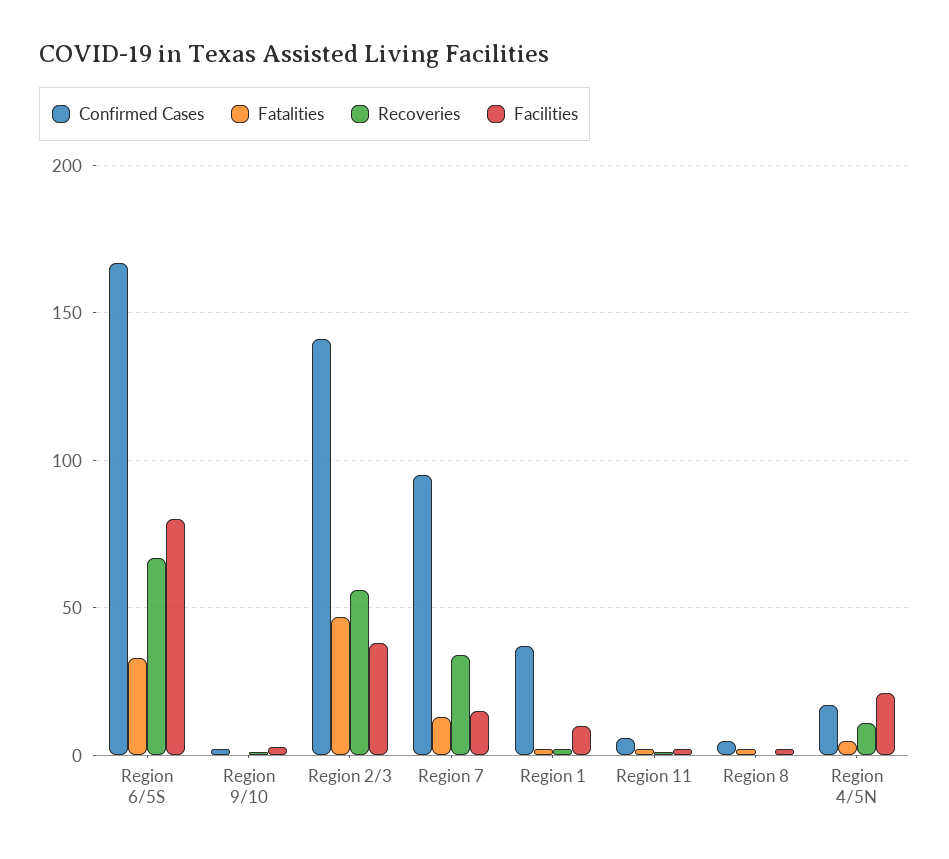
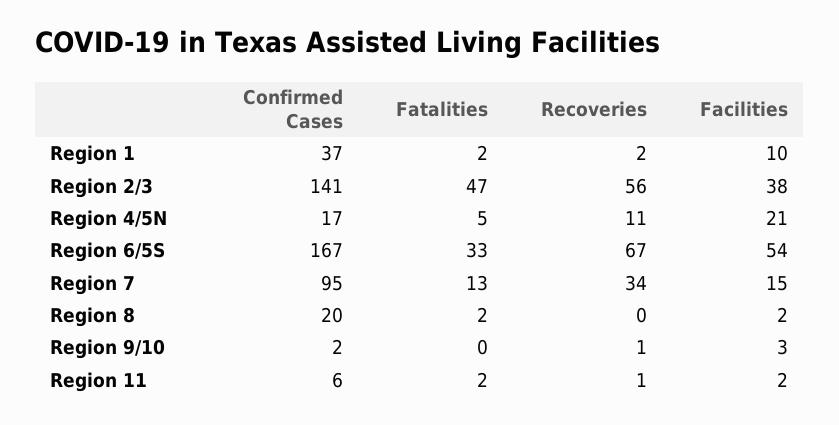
  {
    "Confirmed Cases": {
      "Region 6/5S": 167,
      "Region 9/10": 2,
      "Region 2/3": 141,
      "Region 7": 95,
      "Region 1": 37,
      "Region 11": 6,
-     "Region 8": 5,
+     "Region 8": 20,
      "Region 4/5N": 17
    },
    "Fatalities": {
      "Region 6/5S": 33,
      "Region 9/10": 0,
      "Region 2/3": 47,
      "Region 7": 13,
      "Region 1": 2,
      "Region 11": 2,
      "Region 8": 2,
      "Region 4/5N": 5
    },
    "Recoveries": {
      "Region 6/5S": 67,
      "Region 9/10": 1,
      "Region 2/3": 56,
      "Region 7": 34,
      "Region 1": 2,
      "Region 11": 1,
      "Region 8": 0,
      "Region 4/5N": 11
    },
    "Facilities": {
-     "Region 6/5S": 80,
+     "Region 6/5S": 54,
      "Region 9/10": 3,
      "Region 2/3": 38,
      "Region 7": 15,
      "Region 1": 10,
      "Region 11": 2,
      "Region 8": 2,
      "Region 4/5N": 21
    }
  }

